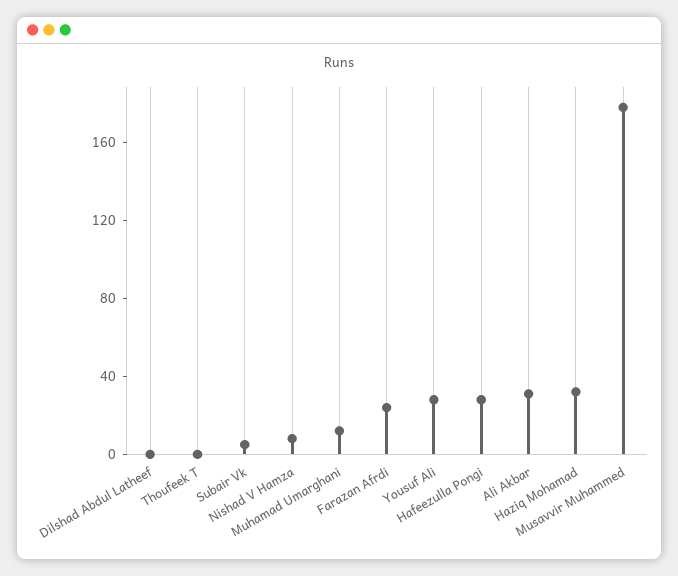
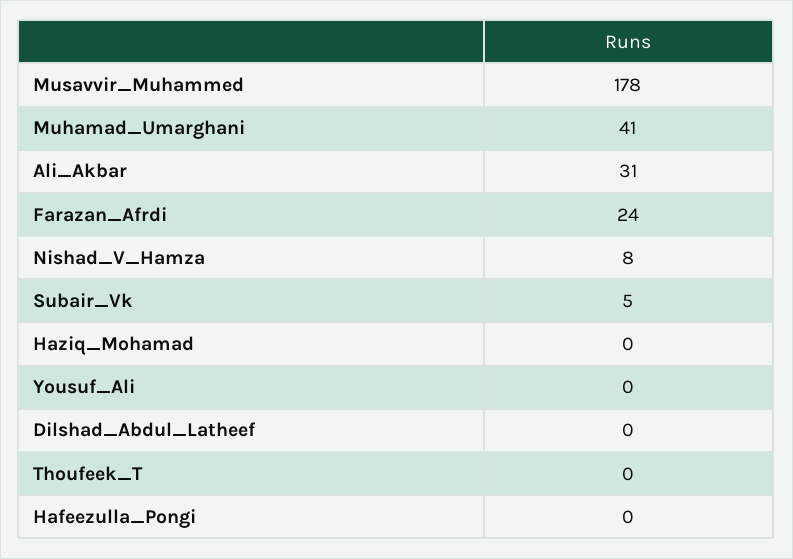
  {
    "Dilshad Abdul Latheef": 0,
    "Thoufeek T": 0,
    "Subair Vk": 5,
    "Nishad V Hamza": 8,
-   "Muhamad Umarghani": 10,
+   "Muhamad Umarghani": 41,
    "Farazan Afrdi": 24,
-   "Yousuf Ali": 30,
+   "Yousuf Ali": 0,
-   "Hafeezulla Pongi": 30,
+   "Hafeezulla Pongi": 0,
    "Ali Akbar": 31,
-   "Haziq Mohamad": 30,
+   "Haziq Mohamad": 0,
    "Musavvir Muhammed": 178
  }

